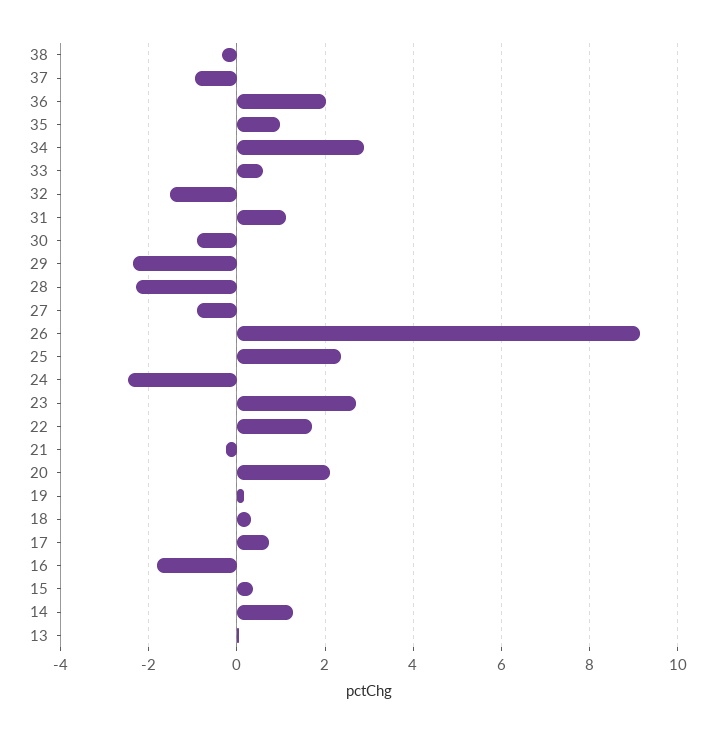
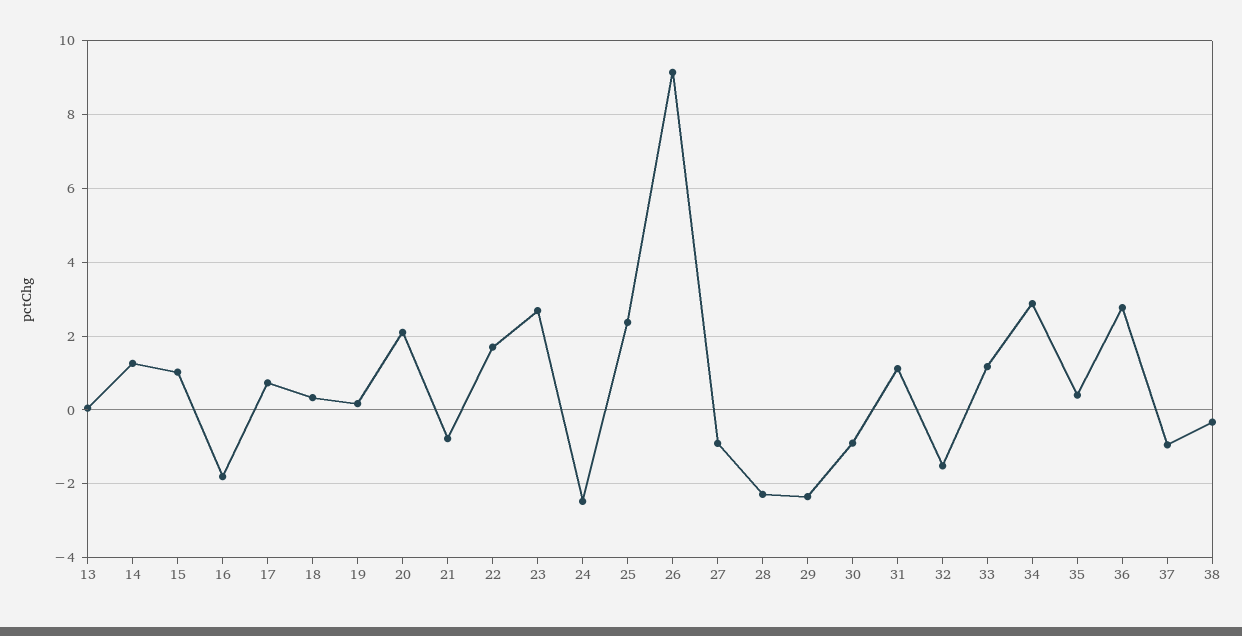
  {
    "38": -0.4,
    "37": -1,
-   "36": 2,
+   "36": 2.8,
-   "35": 1,
+   "35": 0.4,
    "34": 2.8,
-   "33": 0.6,
+   "33": 1.2,
    "32": -1.6,
    "31": 1.2,
    "30": -1,
    "29": -2.4,
    "28": -2.2,
    "27": -1,
    "26": 9.2,
    "25": 2.4,
    "24": -2.4,
    "23": 2.6,
    "22": 1.8,
-   "21": -0.2,
+   "21": -0.8,
    "20": 2.2,
    "19": 0.2,
    "18": 0.4,
    "17": 0.8,
    "16": -1.8,
-   "15": 0.4,
+   "15": 1,
    "14": 1.2,
    "13": 0
  }

